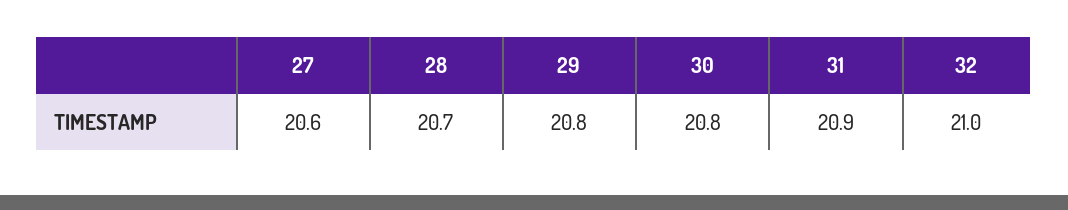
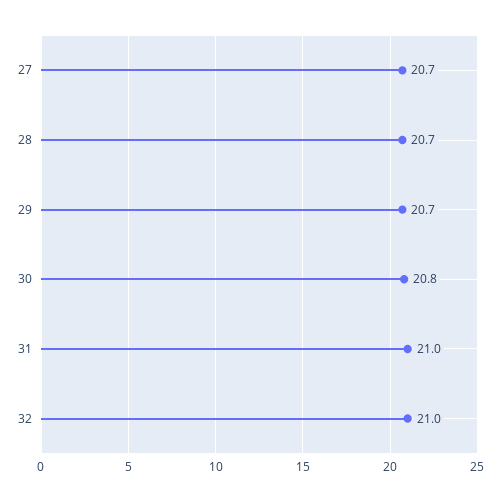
  {
-   "27": 20.6,
+   "27": 20.7,
    "28": 20.7,
-   "29": 20.8,
+   "29": 20.7,
    "30": 20.8,
-   "31": 20.9,
+   "31": 21,
    "32": 21
  }

